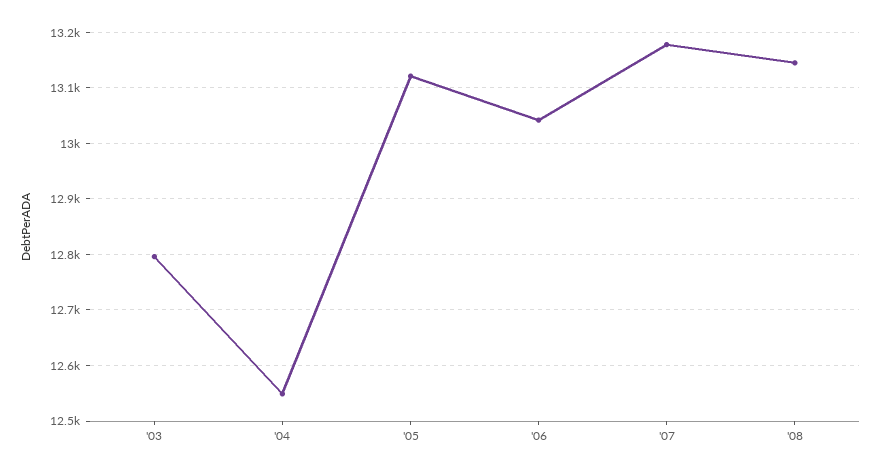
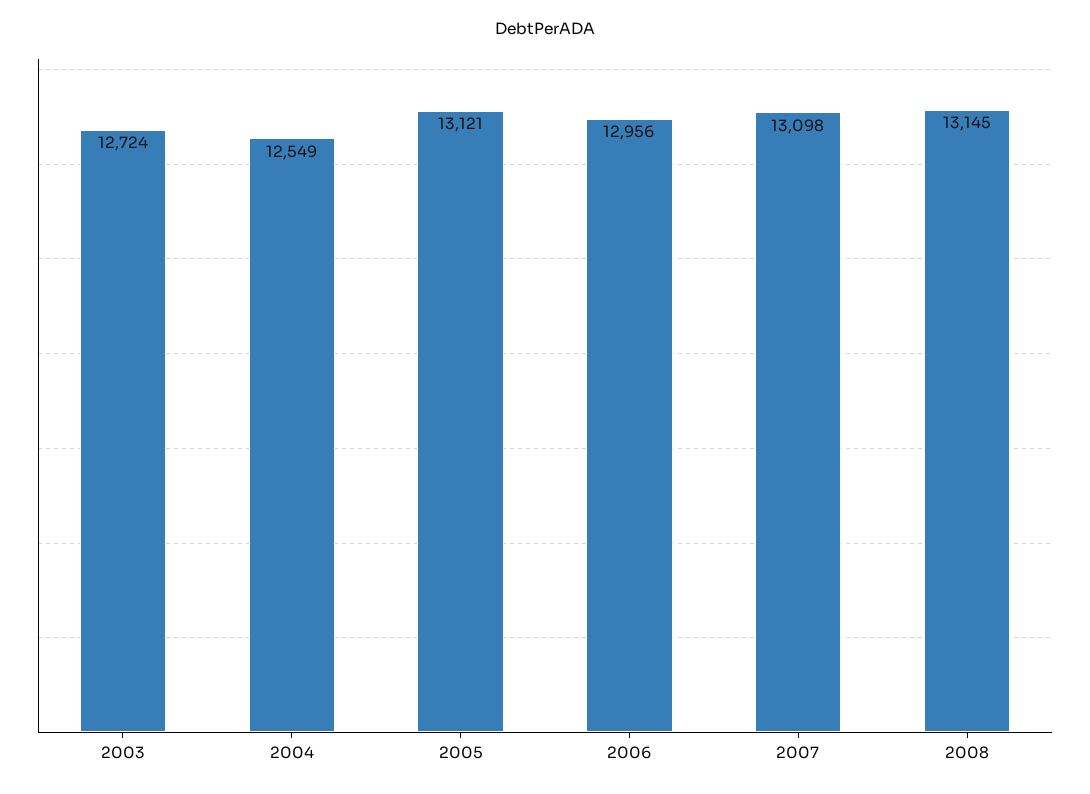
  {
-   "'03": 12800,
+   "'03": 12724,
    "'04": 12549,
    "'05": 13121,
-   "'06": 13040,
+   "'06": 12956,
-   "'07": 13180,
+   "'07": 13098,
    "'08": 13145
  }

